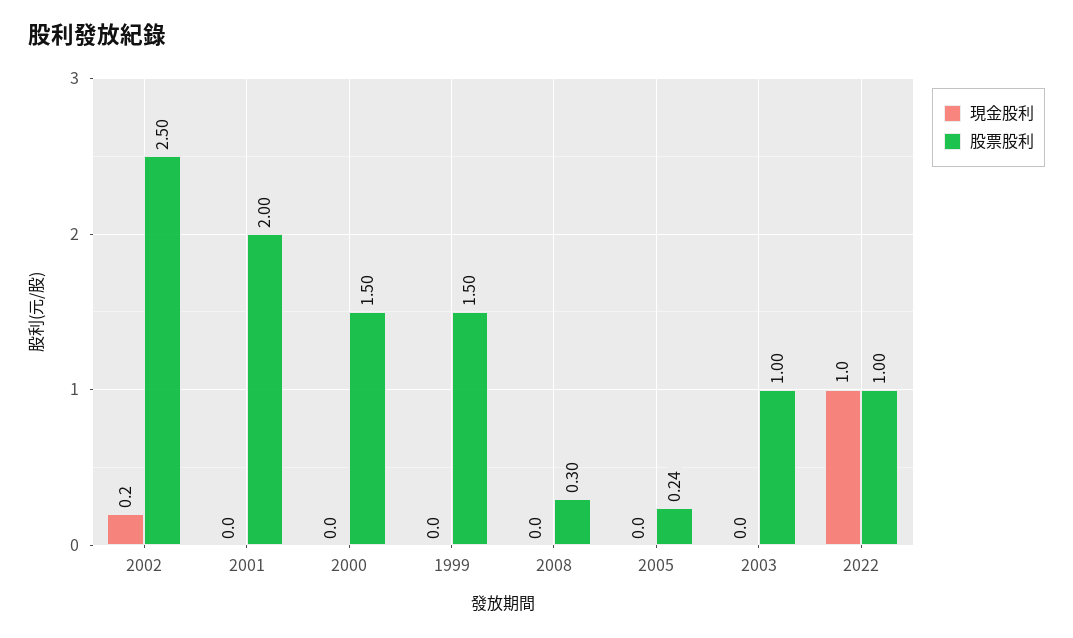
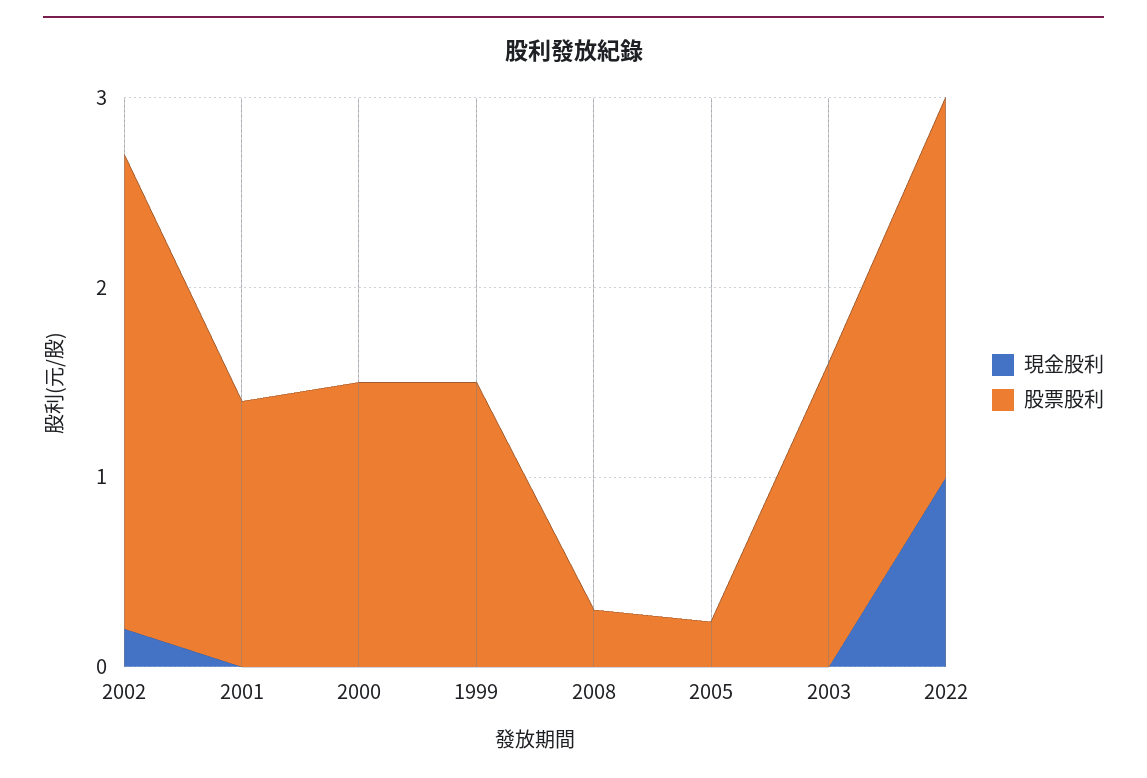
  {
    "現金股利": {
      "2002": 0.2,
      "2001": 0,
      "2000": 0,
      "1999": 0,
      "2008": 0,
      "2005": 0,
      "2003": 0,
      "2022": 1
    },
    "股票股利": {
      "2002": 2.5,
-     "2001": 2,
+     "2001": 1.4,
      "2000": 1.5,
      "1999": 1.5,
      "2008": 0.3,
      "2005": 0.24,
-     "2003": 1,
+     "2003": 1.6,
-     "2022": 1
+     "2022": 2
    }
  }

